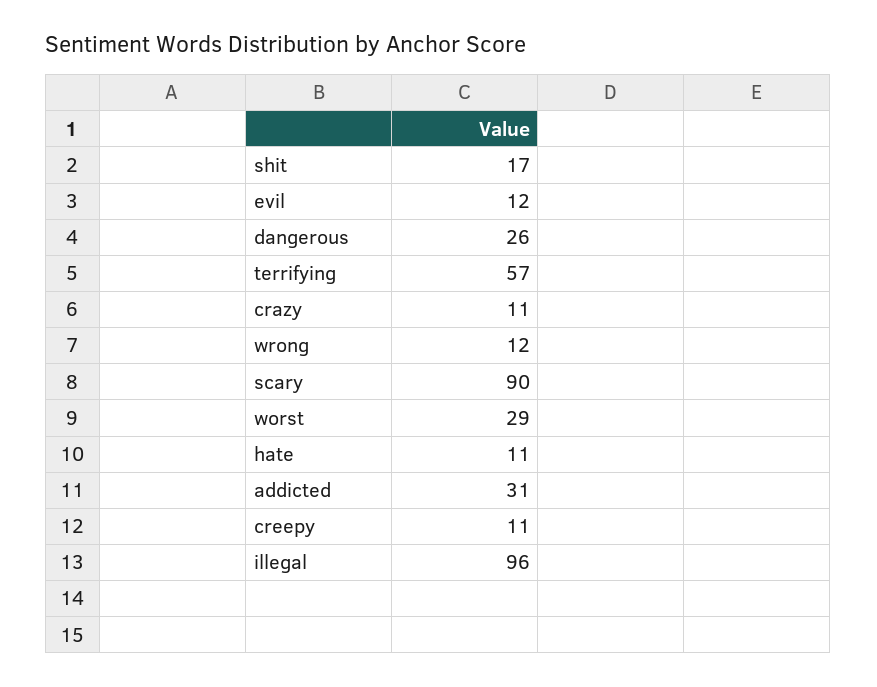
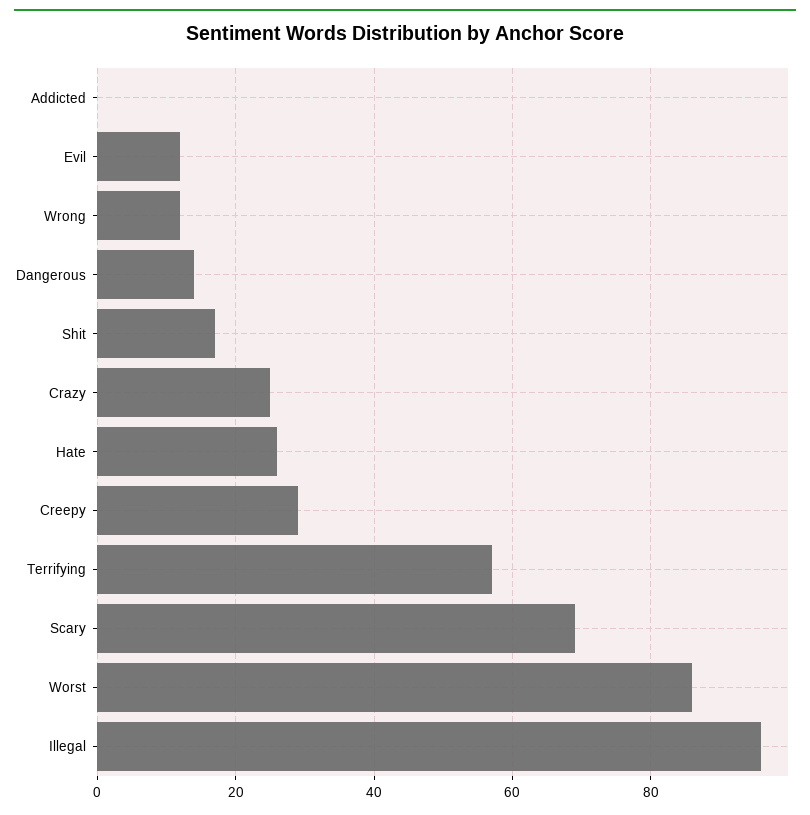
  {
    "shit": 17,
    "evil": 12,
-   "dangerous": 26,
+   "dangerous": 15,
    "terrifying": 57,
-   "crazy": 11,
+   "crazy": 25,
    "wrong": 12,
-   "scary": 90,
+   "scary": 70,
-   "worst": 29,
+   "worst": 85,
-   "hate": 11,
+   "hate": 25,
-   "addicted": 31,
+   "addicted": 0,
-   "creepy": 11,
+   "creepy": 30,
    "illegal": 96
  }

